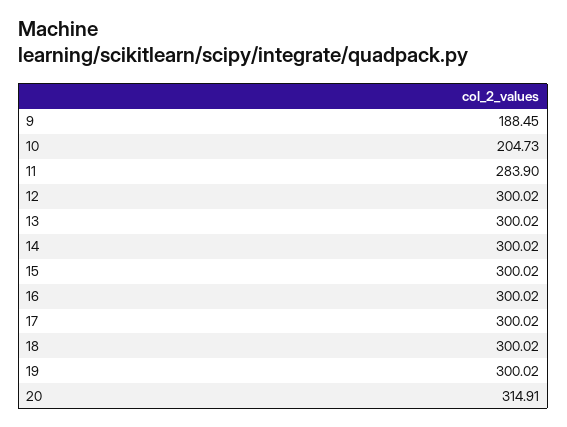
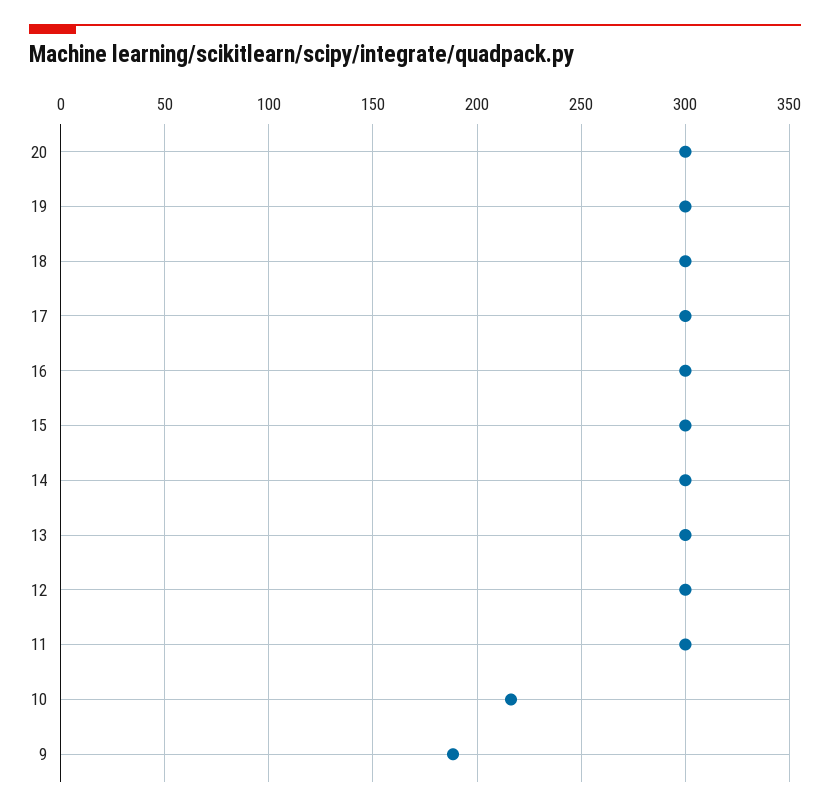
  {
    "9": 188.45,
-   "10": 204.73,
+   "10": 215,
-   "11": 283.9,
+   "11": 300,
    "12": 300.02,
    "13": 300.02,
    "14": 300.02,
    "15": 300.02,
    "16": 300.02,
    "17": 300.02,
    "18": 300.02,
    "19": 300.02,
-   "20": 314.91
+   "20": 300
  }

